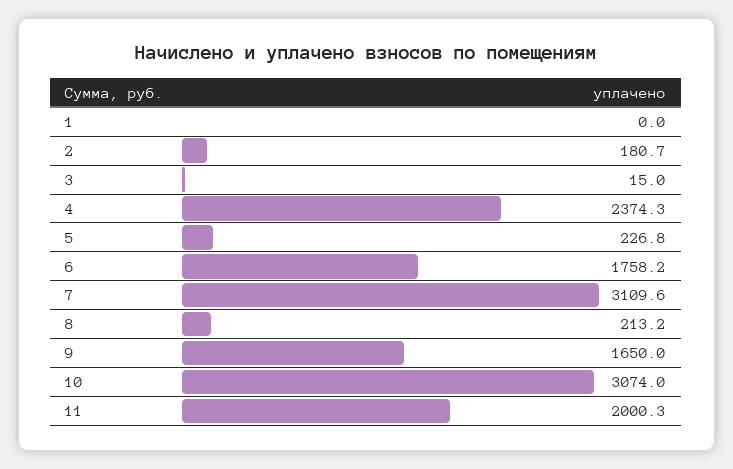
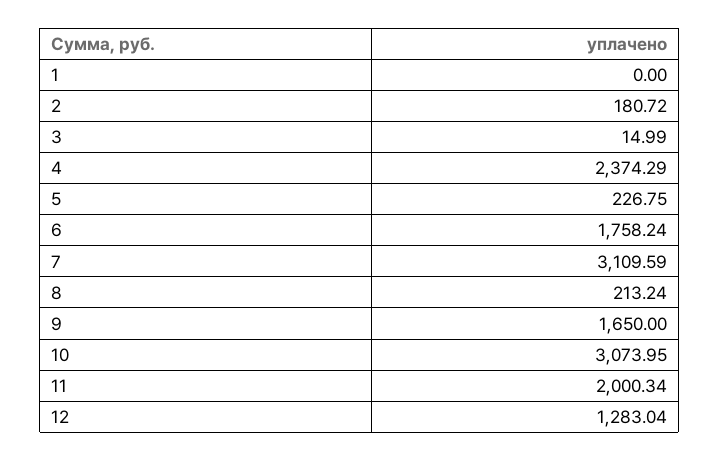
  {
    "1": 0,
    "2": 180.72,
    "3": 14.99,
    "4": 2374.29,
    "5": 226.75,
    "6": 1758.24,
    "7": 3109.59,
    "8": 213.24,
    "9": 1650,
    "10": 3073.95,
-   "11": 2000.34
+   "11": 2000.34,
+   "12": 1283.04
  }

